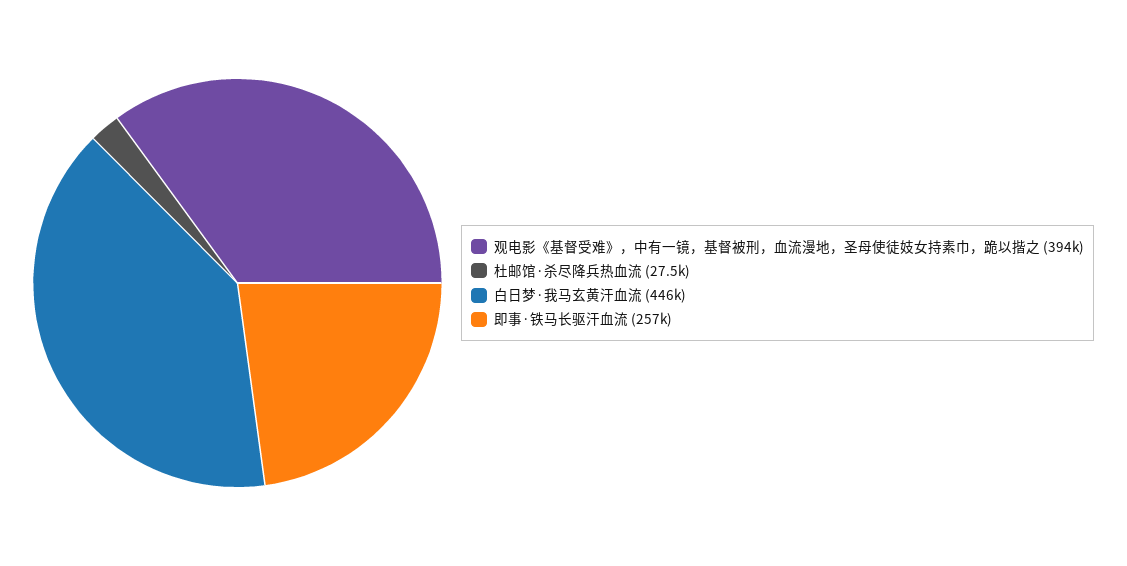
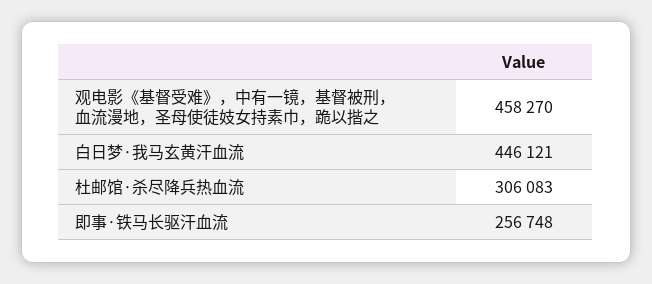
  {
-   "观电影《基督受难》，中有一镜，基督被刑，血流漫地，圣母使徒妓女持素巾，跪以揩之": 394000,
+   "观电影《基督受难》，中有一镜，基督被刑，血流漫地，圣母使徒妓女持素巾，跪以揩之": 458270,
-   "杜邮馆·杀尽降兵热血流": 27500,
+   "杜邮馆·杀尽降兵热血流": 306083,
    "白日梦·我马玄黄汗血流": 446121,
    "即事·铁马长驱汗血流": 256748
  }

